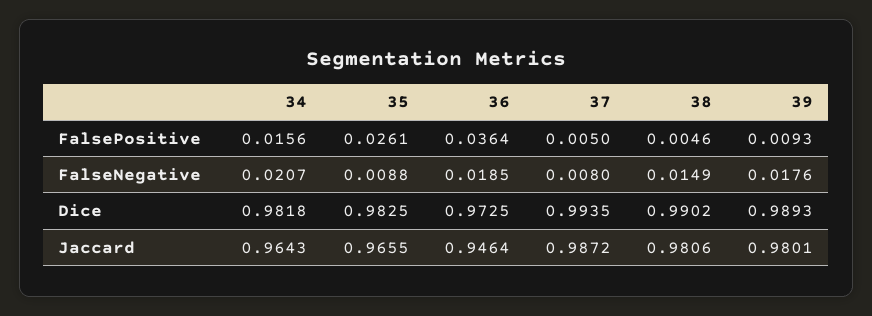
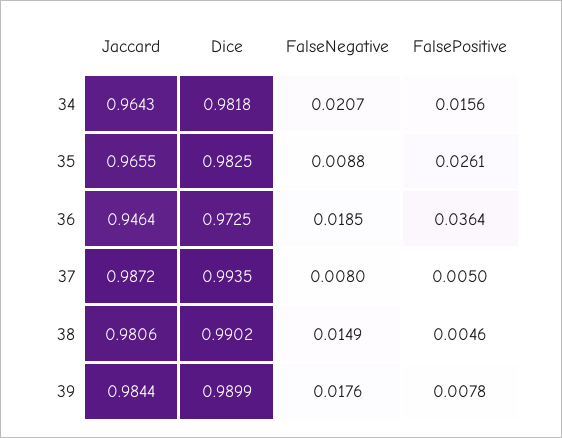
  {
    "34": {
      "FalsePositive": 0.0156,
      "FalseNegative": 0.0207,
      "Dice": 0.9818,
      "Jaccard": 0.9643
    },
    "35": {
      "FalsePositive": 0.0261,
      "FalseNegative": 0.0088,
      "Dice": 0.9825,
      "Jaccard": 0.9655
    },
    "36": {
      "FalsePositive": 0.0364,
      "FalseNegative": 0.0185,
      "Dice": 0.9725,
      "Jaccard": 0.9464
    },
    "37": {
      "FalsePositive": 0.005,
      "FalseNegative": 0.008,
      "Dice": 0.9935,
      "Jaccard": 0.9872
    },
    "38": {
      "FalsePositive": 0.0046,
      "FalseNegative": 0.0149,
      "Dice": 0.9902,
      "Jaccard": 0.9806
    },
    "39": {
-     "FalsePositive": 0.0093,
+     "FalsePositive": 0.0078,
      "FalseNegative": 0.0176,
-     "Dice": 0.9893,
+     "Dice": 0.9899,
-     "Jaccard": 0.9801
+     "Jaccard": 0.9844
    }
  }

